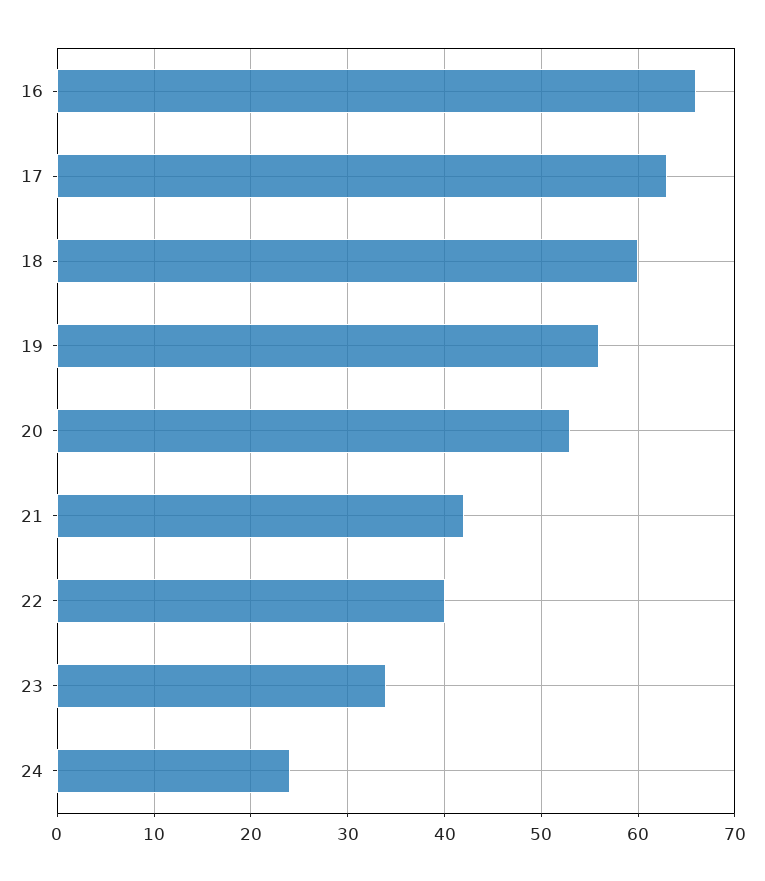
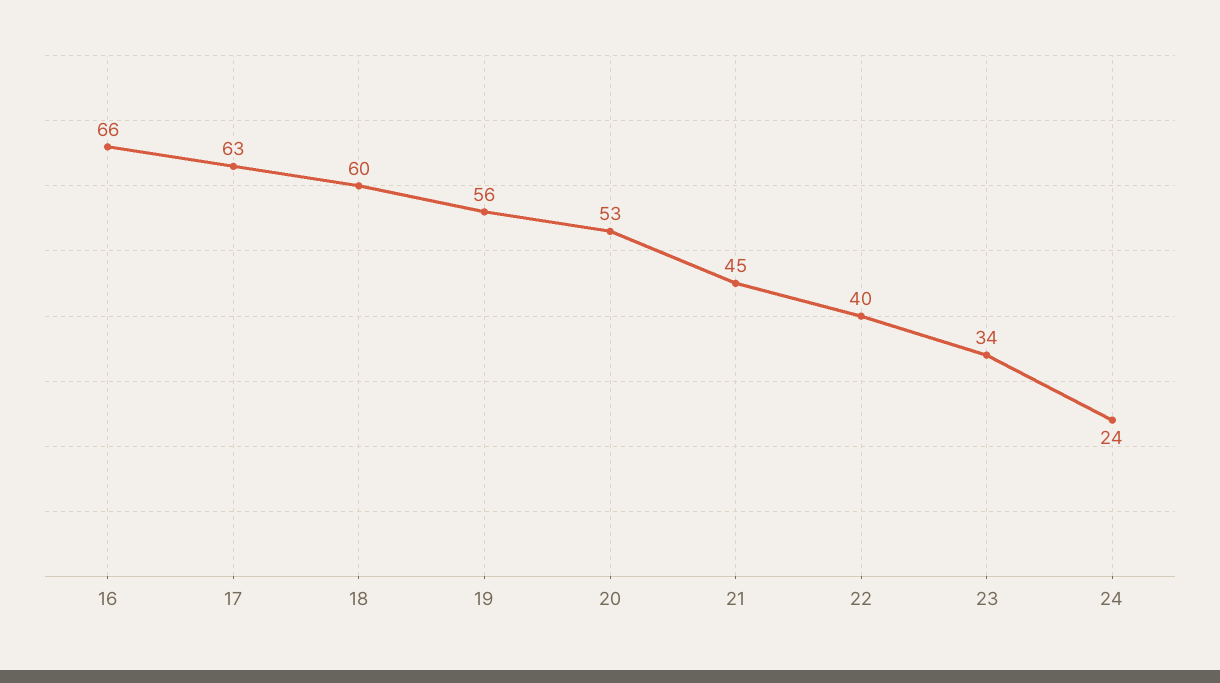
  {
    "16": 66,
    "17": 63,
    "18": 60,
    "19": 56,
    "20": 53,
-   "21": 42,
+   "21": 45,
    "22": 40,
    "23": 34,
    "24": 24
  }

